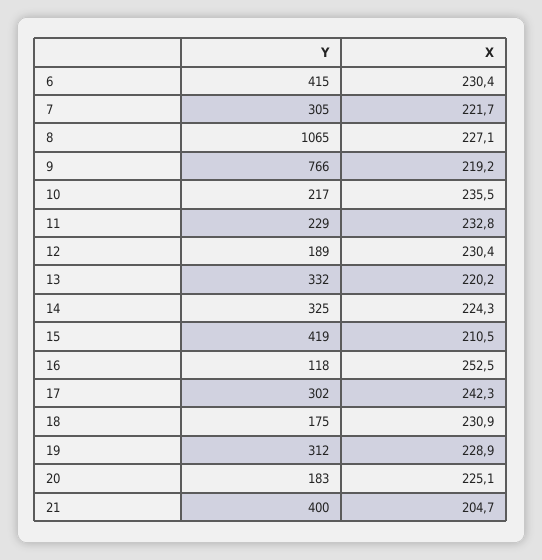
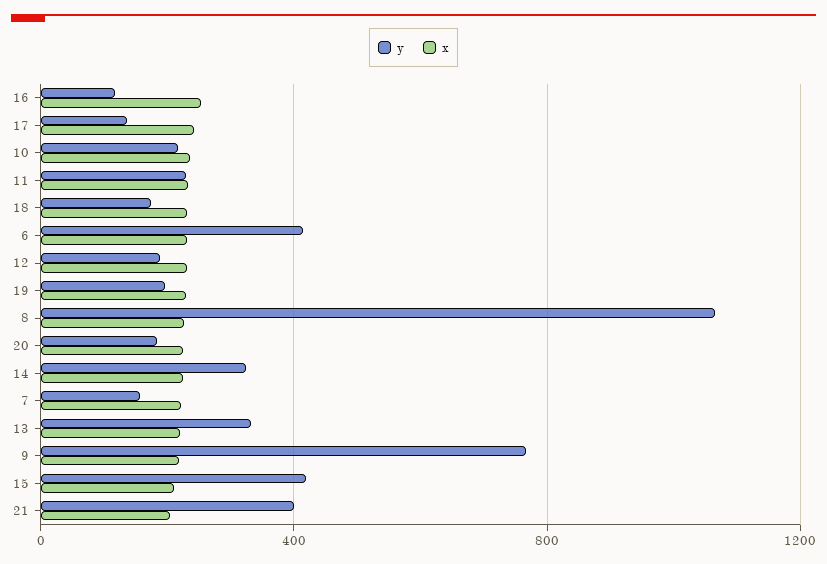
  {
    "Y": {
      "6": 415,
-     "7": 305,
+     "7": 150,
      "8": 1065,
      "9": 766,
      "10": 217,
      "11": 229,
      "12": 189,
      "13": 332,
      "14": 325,
      "15": 419,
      "16": 118,
-     "17": 302,
+     "17": 150,
      "18": 175,
-     "19": 312,
+     "19": 200,
      "20": 183,
      "21": 400
    },
    "X": {
      "6": 230.4,
      "7": 221.7,
      "8": 227.1,
      "9": 219.2,
      "10": 235.5,
      "11": 232.8,
      "12": 230.4,
      "13": 220.2,
      "14": 224.3,
      "15": 210.5,
      "16": 252.5,
      "17": 242.3,
      "18": 230.9,
      "19": 228.9,
      "20": 225.1,
      "21": 204.7
    }
  }

